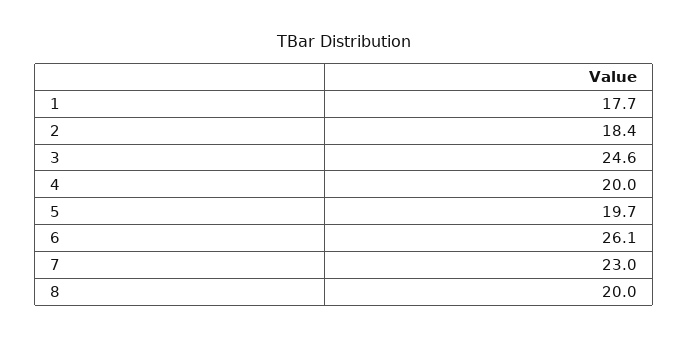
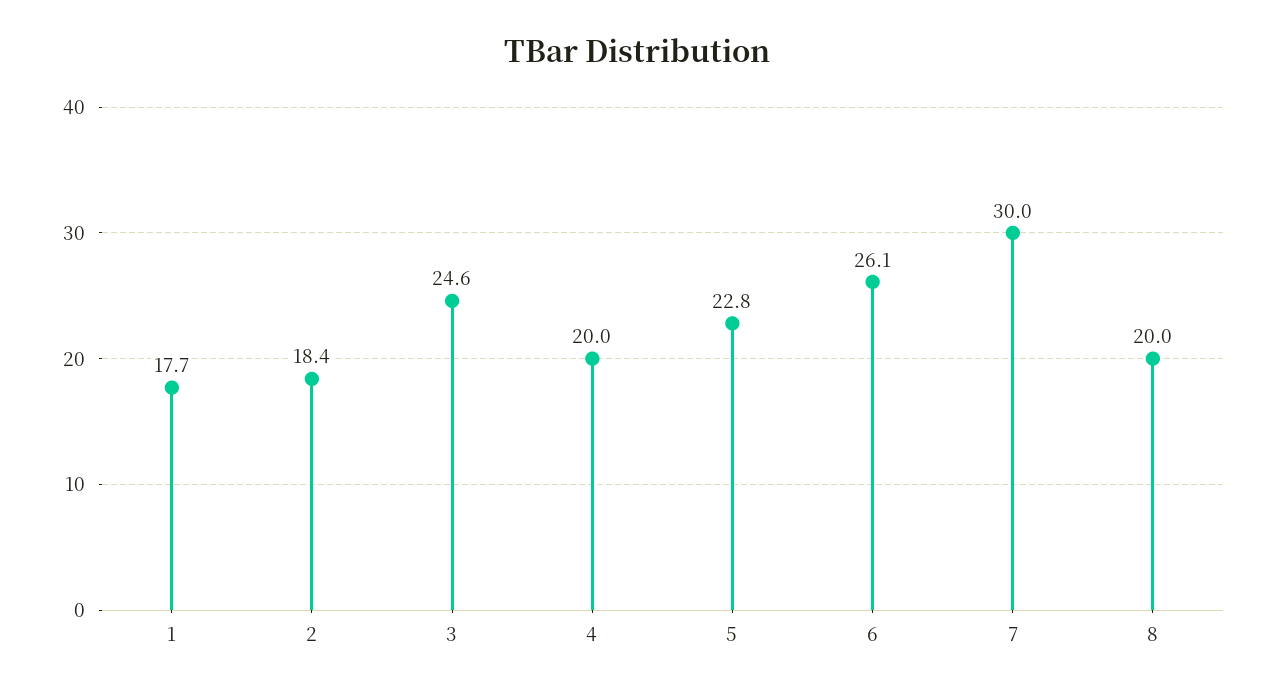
  {
    "1": 17.7,
    "2": 18.4,
    "3": 24.6,
    "4": 20,
-   "5": 19.7,
+   "5": 22.8,
    "6": 26.1,
-   "7": 23,
+   "7": 30,
    "8": 20
  }

